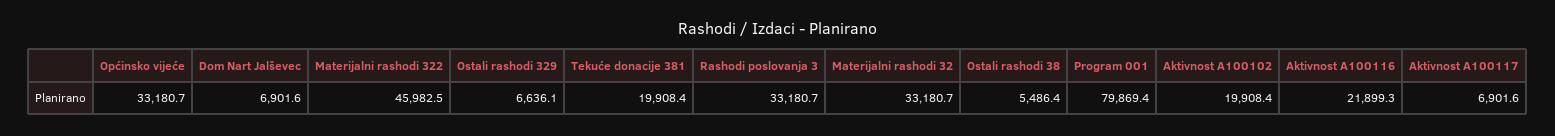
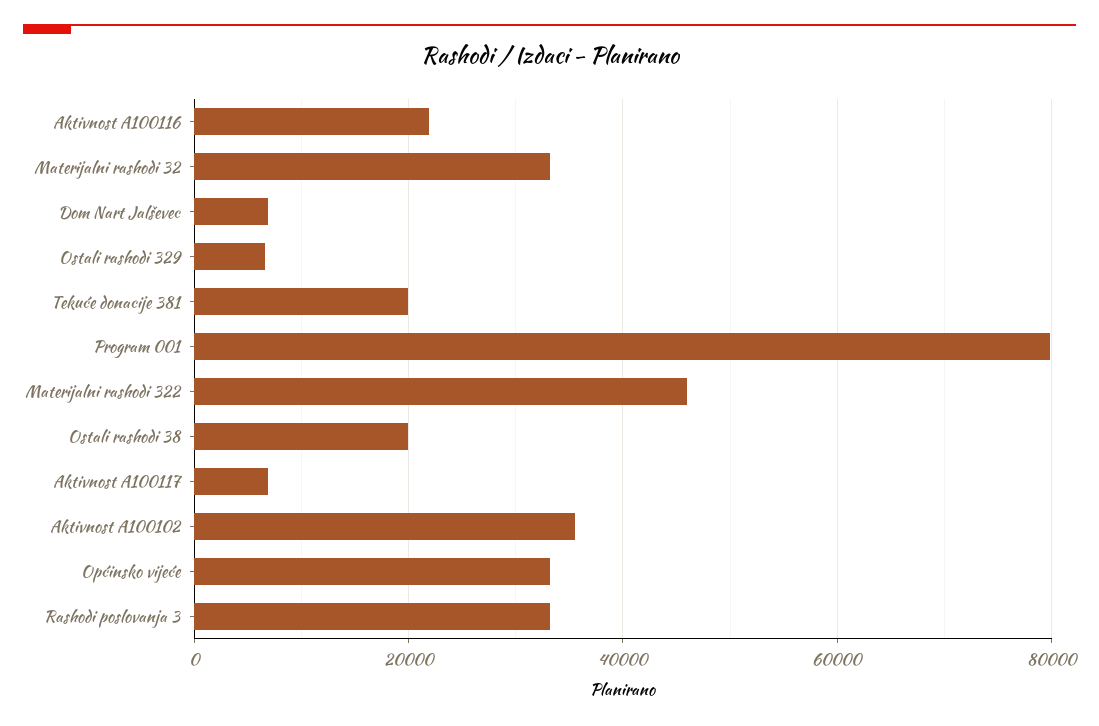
  {
    "Općinsko vijeće": 33180.7,
    "Dom Nart Jalševec": 6901.6,
    "Materijalni rashodi 322": 45982.5,
    "Ostali rashodi 329": 6636.1,
    "Tekuće donacije 381": 19908.4,
    "Rashodi poslovanja 3": 33180.7,
    "Materijalni rashodi 32": 33180.7,
-   "Ostali rashodi 38": 5486.4,
+   "Ostali rashodi 38": 20000,
    "Program 001": 79869.4,
-   "Aktivnost A100102": 19908.4,
+   "Aktivnost A100102": 36000,
    "Aktivnost A100116": 21899.3,
    "Aktivnost A100117": 6901.6
  }

